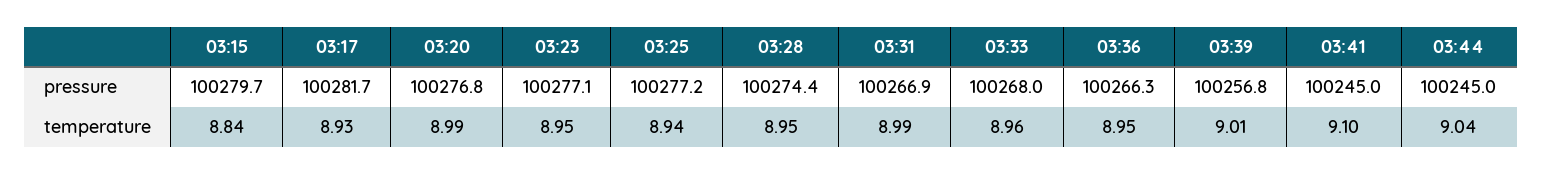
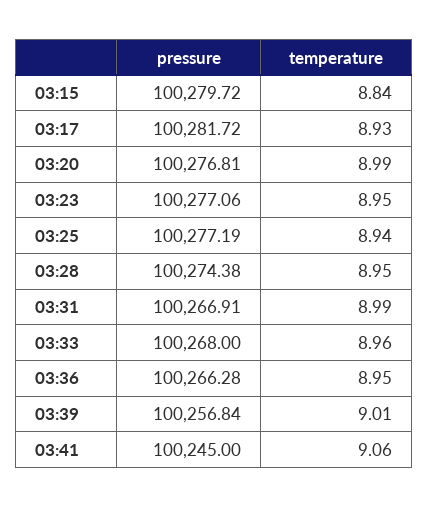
  {
    "03:15": {
      "pressure": 100279.72,
      "temperature": 8.84
    },
    "03:17": {
      "pressure": 100281.72,
      "temperature": 8.93
    },
    "03:20": {
      "pressure": 100276.81,
      "temperature": 8.99
    },
    "03:23": {
      "pressure": 100277.06,
      "temperature": 8.95
    },
    "03:25": {
      "pressure": 100277.19,
      "temperature": 8.94
    },
    "03:28": {
      "pressure": 100274.38,
      "temperature": 8.95
    },
    "03:31": {
      "pressure": 100266.91,
      "temperature": 8.99
    },
    "03:33": {
      "pressure": 100268,
      "temperature": 8.96
    },
    "03:36": {
      "pressure": 100266.28,
      "temperature": 8.95
    },
    "03:39": {
      "pressure": 100256.84,
      "temperature": 9.01
    },
    "03:41": {
      "pressure": 100245,
-     "temperature": 9.1
+     "temperature": 9.06
-   },
+   }
-   "03:44": {
-     "pressure": 100245,
-     "temperature": 9.04
-   }
  }

